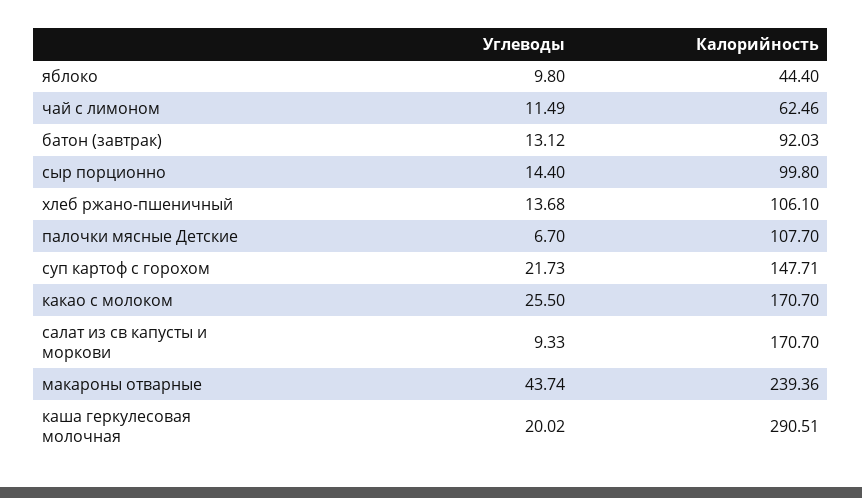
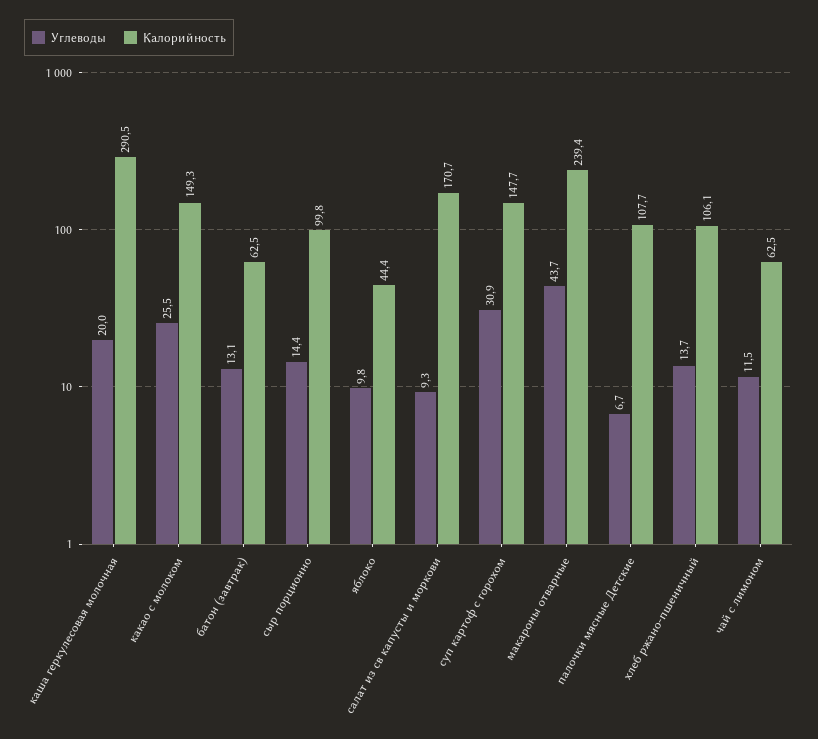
  {
    "Углеводы": {
      "яблоко": 9.8,
      "чай с лимоном": 11.49,
      "батон (завтрак)": 13.12,
      "сыр порционно": 14.4,
      "хлеб ржано-пшеничный": 13.68,
      "палочки мясные Детские": 6.7,
-     "суп картоф с горохом": 21.73,
+     "суп картоф с горохом": 30.9,
      "какао с молоком": 25.5,
      "салат из св капусты и моркови": 9.33,
      "макароны отварные": 43.74,
      "каша геркулесовая молочная": 20.02
    },
    "Калорийность": {
      "яблоко": 44.4,
      "чай с лимоном": 62.46,
-     "батон (завтрак)": 92.03,
+     "батон (завтрак)": 62.5,
      "сыр порционно": 99.8,
      "хлеб ржано-пшеничный": 106.1,
      "палочки мясные Детские": 107.7,
      "суп картоф с горохом": 147.71,
-     "какао с молоком": 170.7,
+     "какао с молоком": 149.3,
      "салат из св капусты и моркови": 170.7,
      "макароны отварные": 239.36,
      "каша геркулесовая молочная": 290.51
    }
  }

